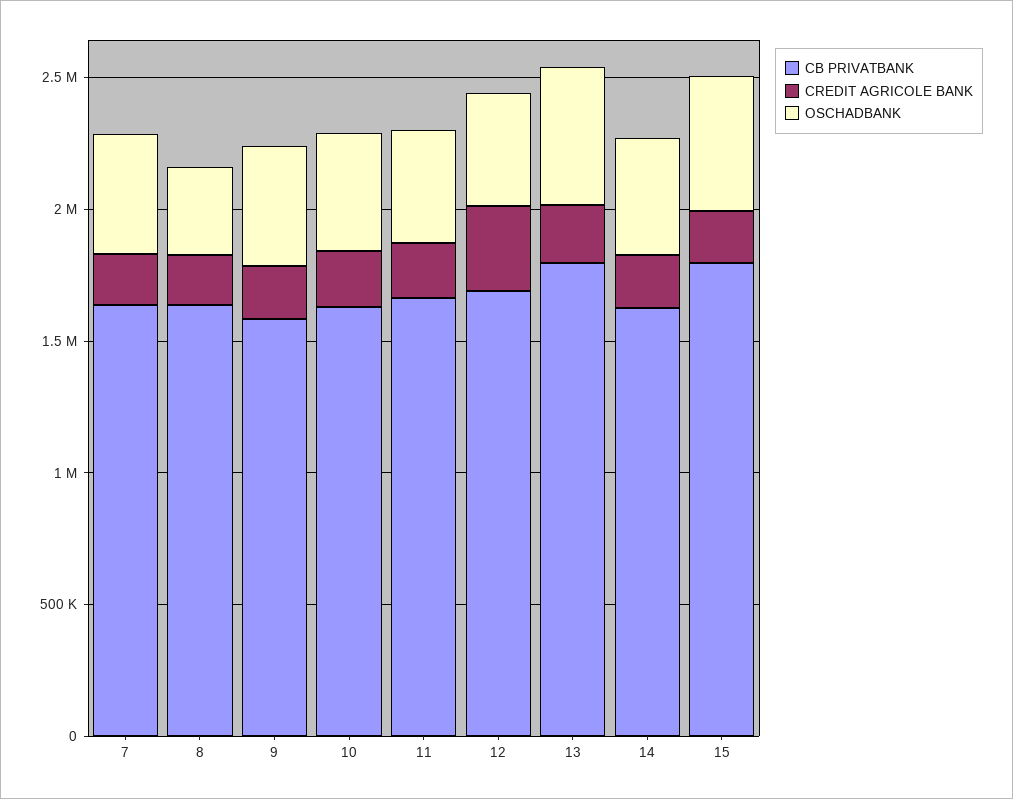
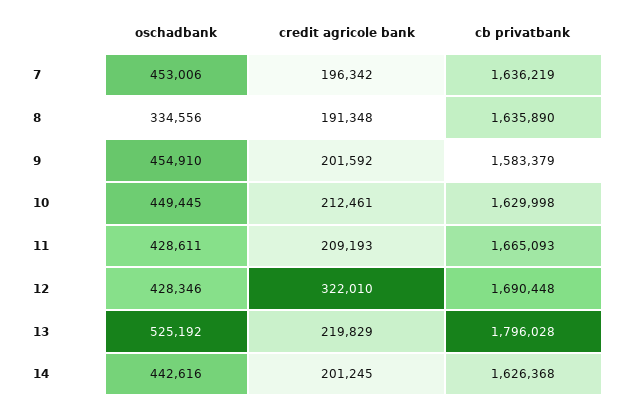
  {
    "CB PRIVATBANK": {
      "7": 1636219,
      "8": 1635890,
      "9": 1583379,
      "10": 1629998,
      "11": 1665093,
      "12": 1690448,
      "13": 1796028,
-     "14": 1626368,
+     "14": 1626368
-     "15": 1800000
    },
    "CREDIT AGRICOLE BANK": {
      "7": 196342,
      "8": 191348,
      "9": 201592,
      "10": 212461,
      "11": 209193,
      "12": 322010,
      "13": 219829,
-     "14": 201245,
+     "14": 201245
-     "15": 200000
    },
    "OSCHADBANK": {
      "7": 453006,
      "8": 334556,
      "9": 454910,
      "10": 449445,
      "11": 428611,
      "12": 428346,
      "13": 525192,
-     "14": 442616,
+     "14": 442616
-     "15": 500000
    }
  }

